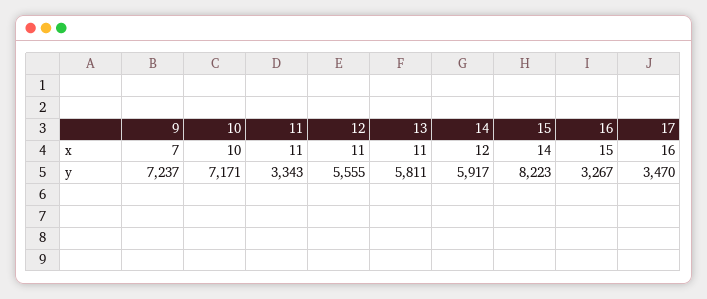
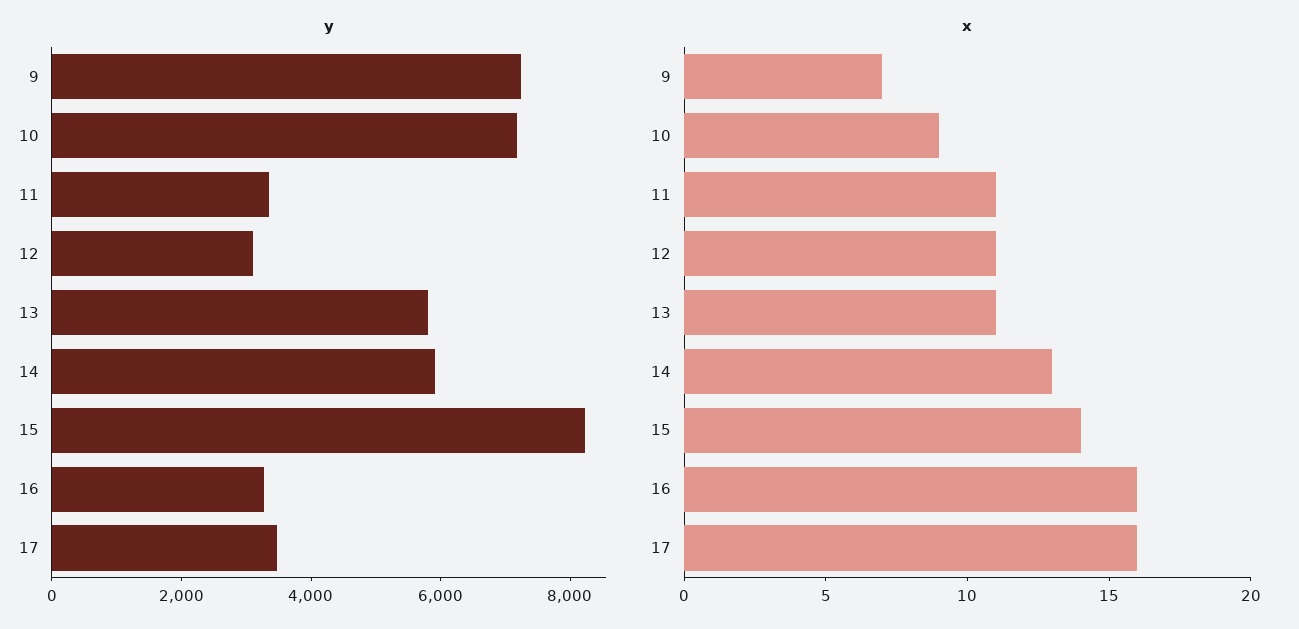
  {
    "x": {
      "9": 7,
-     "10": 10,
+     "10": 9,
      "11": 11,
      "12": 11,
      "13": 11,
-     "14": 12,
+     "14": 13,
      "15": 14,
-     "16": 15,
+     "16": 16,
      "17": 16
    },
    "y": {
      "9": 7237,
      "10": 7171,
      "11": 3343,
-     "12": 5555,
+     "12": 3000,
      "13": 5811,
      "14": 5917,
      "15": 8223,
      "16": 3267,
      "17": 3470
    }
  }

